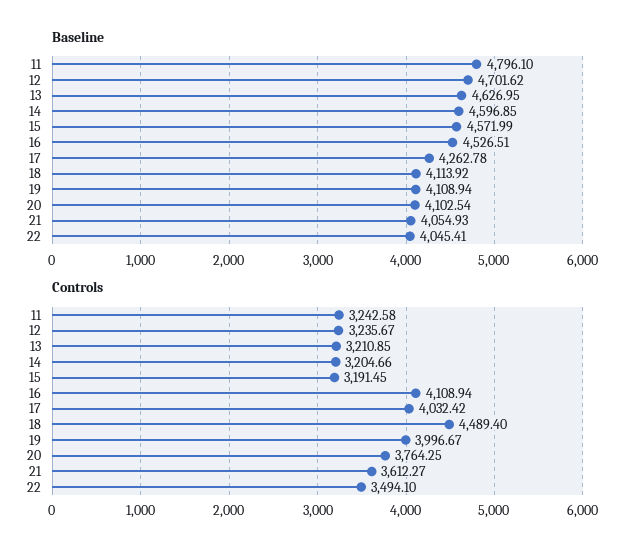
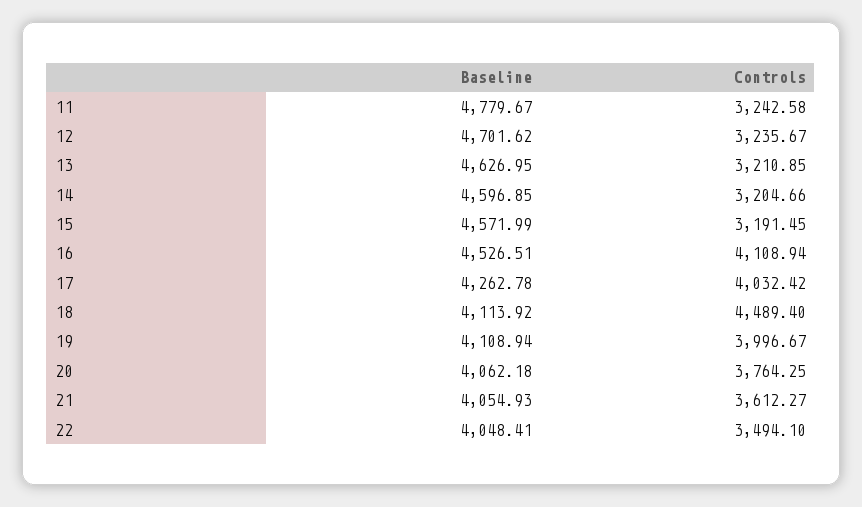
  {
    "Baseline": {
-     "11": 4796.1,
+     "11": 4779.67,
      "12": 4701.62,
      "13": 4626.95,
      "14": 4596.85,
      "15": 4571.99,
      "16": 4526.51,
      "17": 4262.78,
      "18": 4113.92,
      "19": 4108.94,
-     "20": 4102.54,
+     "20": 4062.18,
      "21": 4054.93,
-     "22": 4045.41
+     "22": 4048.41
    },
    "Controls": {
      "11": 3242.58,
      "12": 3235.67,
      "13": 3210.85,
      "14": 3204.66,
      "15": 3191.45,
      "16": 4108.94,
      "17": 4032.42,
      "18": 4489.4,
      "19": 3996.67,
      "20": 3764.25,
      "21": 3612.27,
      "22": 3494.1
    }
  }

